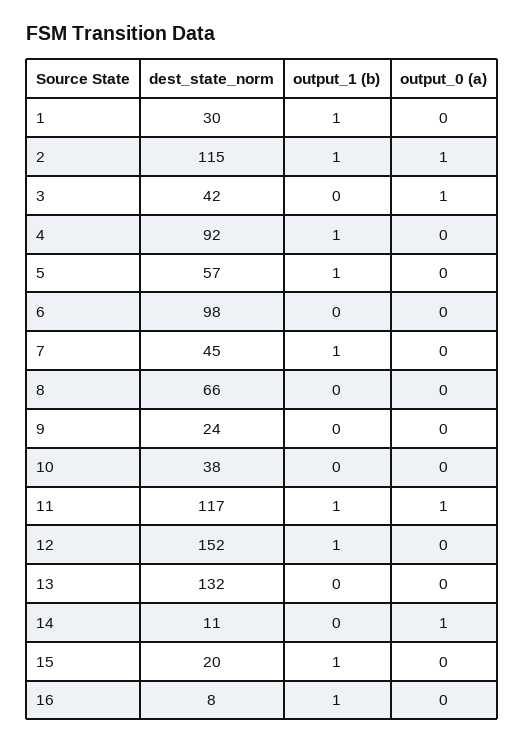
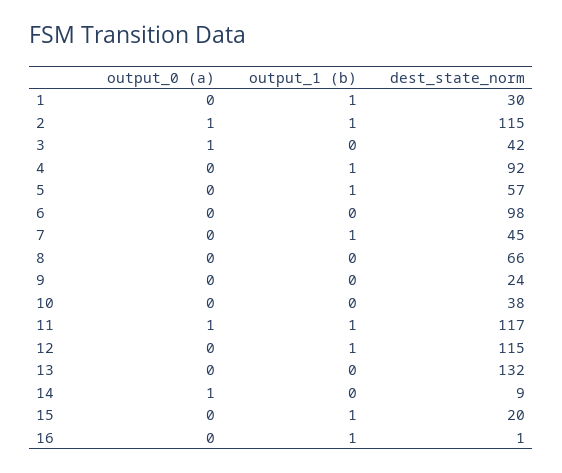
  {
    "dest_state_norm": {
      "1": 30,
      "2": 115,
      "3": 42,
      "4": 92,
      "5": 57,
      "6": 98,
      "7": 45,
      "8": 66,
      "9": 24,
      "10": 38,
      "11": 117,
-     "12": 152,
+     "12": 115,
      "13": 132,
-     "14": 11,
+     "14": 9,
      "15": 20,
-     "16": 8
+     "16": 1
    },
    "output_1 (b)": {
      "1": 1,
      "2": 1,
      "3": 0,
      "4": 1,
      "5": 1,
      "6": 0,
      "7": 1,
      "8": 0,
      "9": 0,
      "10": 0,
      "11": 1,
      "12": 1,
      "13": 0,
      "14": 0,
      "15": 1,
      "16": 1
    },
    "output_0 (a)": {
      "1": 0,
      "2": 1,
      "3": 1,
      "4": 0,
      "5": 0,
      "6": 0,
      "7": 0,
      "8": 0,
      "9": 0,
      "10": 0,
      "11": 1,
      "12": 0,
      "13": 0,
      "14": 1,
      "15": 0,
      "16": 0
    }
  }

